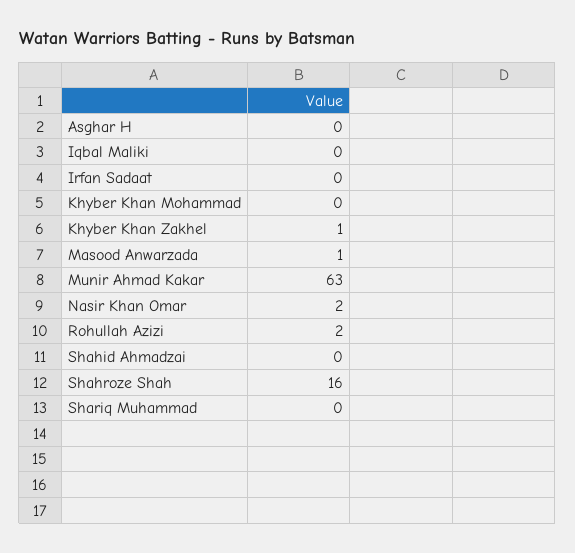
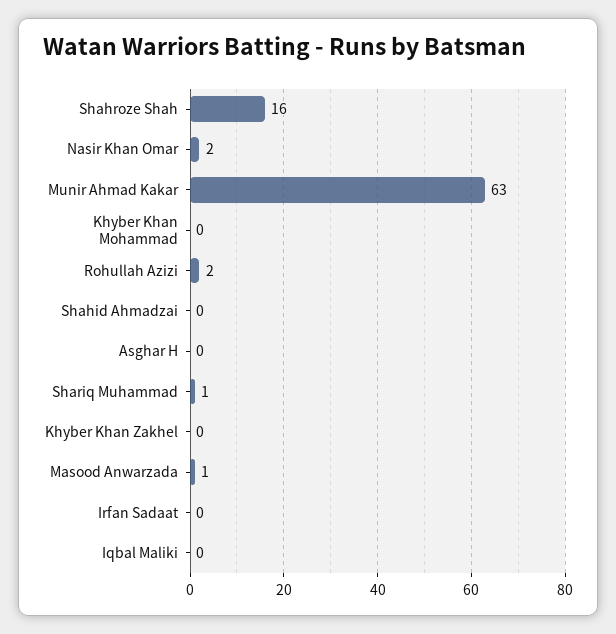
  {
    "Asghar H": 0,
    "Iqbal Maliki": 0,
    "Irfan Sadaat": 0,
    "Khyber Khan Mohammad": 0,
-   "Khyber Khan Zakhel": 1,
+   "Khyber Khan Zakhel": 0,
    "Masood Anwarzada": 1,
    "Munir Ahmad Kakar": 63,
    "Nasir Khan Omar": 2,
    "Rohullah Azizi": 2,
    "Shahid Ahmadzai": 0,
    "Shahroze Shah": 16,
-   "Shariq Muhammad": 0
+   "Shariq Muhammad": 1
  }

